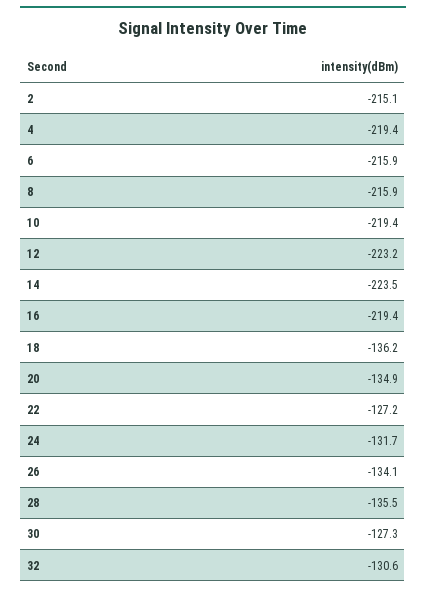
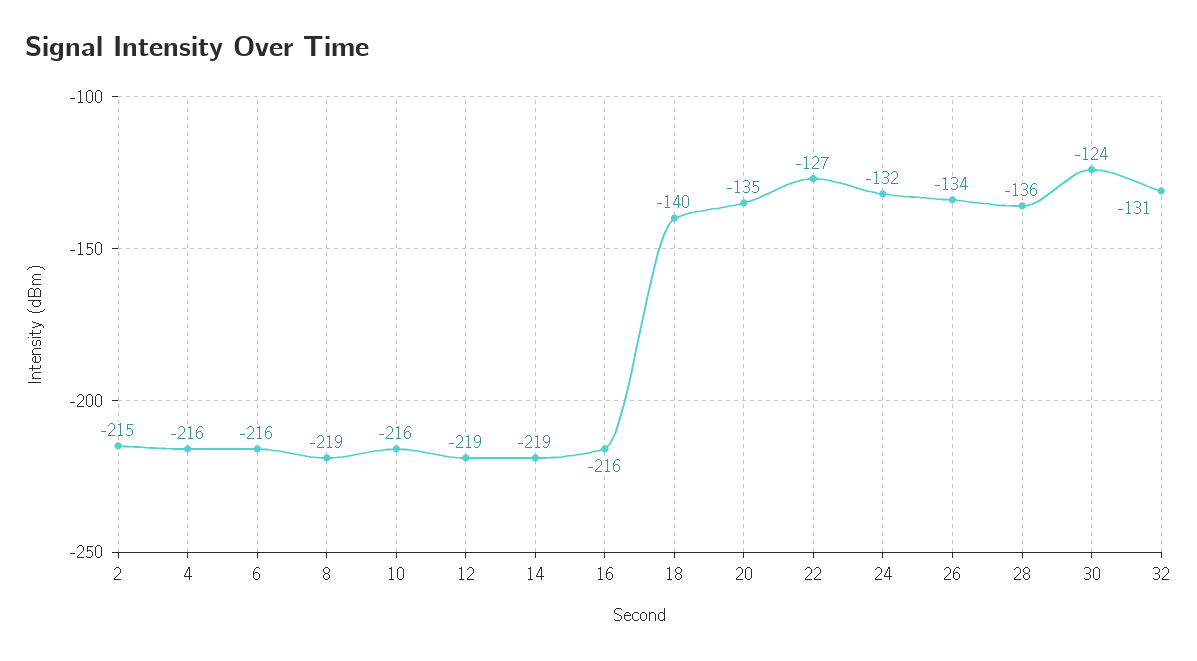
  {
    "2": -215.1,
-   "4": -219.4,
+   "4": -216,
    "6": -215.9,
-   "8": -215.9,
+   "8": -219,
-   "10": -219.4,
+   "10": -216,
-   "12": -223.2,
+   "12": -219,
-   "14": -223.5,
+   "14": -219,
-   "16": -219.4,
+   "16": -216,
-   "18": -136.2,
+   "18": -140,
    "20": -134.9,
    "22": -127.2,
    "24": -131.7,
    "26": -134.1,
    "28": -135.5,
-   "30": -127.3,
+   "30": -124,
    "32": -130.6
  }

